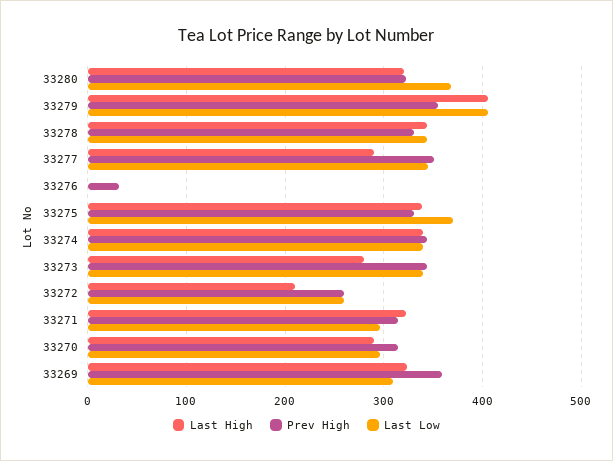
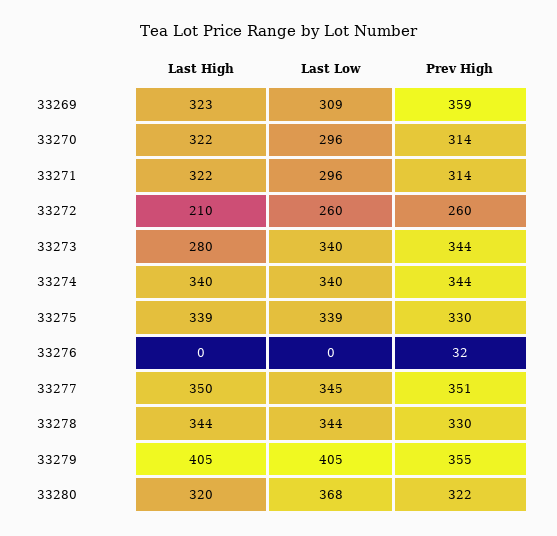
  {
    "Last High": {
      "33280": 320,
      "33279": 405,
      "33278": 344,
-     "33277": 290,
+     "33277": 350,
      "33276": 0,
      "33275": 339,
      "33274": 340,
      "33273": 280,
      "33272": 210,
      "33271": 322,
-     "33270": 290,
+     "33270": 322,
      "33269": 323
    },
    "Prev High": {
      "33280": 322,
      "33279": 355,
      "33278": 330,
      "33277": 351,
      "33276": 32,
      "33275": 330,
      "33274": 344,
      "33273": 344,
      "33272": 260,
      "33271": 314,
      "33270": 314,
      "33269": 359
    },
    "Last Low": {
      "33280": 368,
      "33279": 405,
      "33278": 344,
      "33277": 345,
      "33276": 0,
-     "33275": 370,
+     "33275": 339,
      "33274": 340,
      "33273": 340,
      "33272": 260,
      "33271": 296,
      "33270": 296,
      "33269": 309
    }
  }

